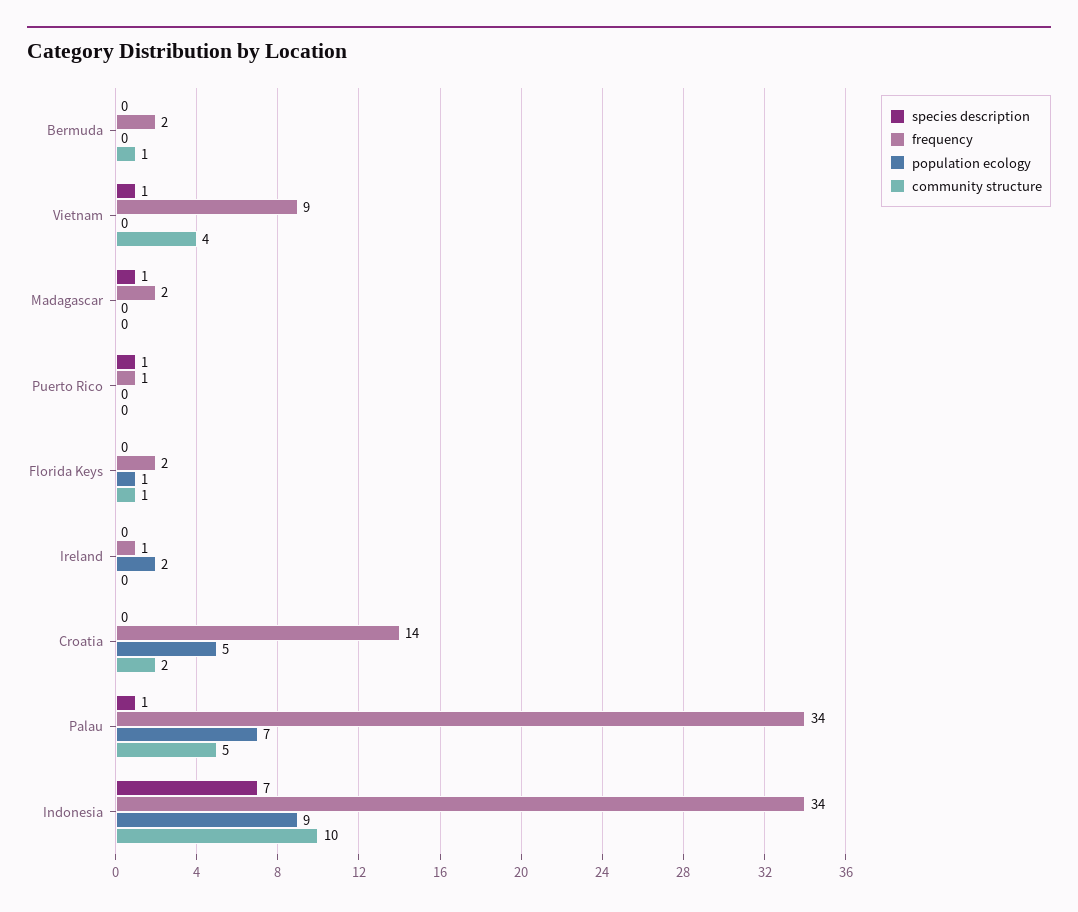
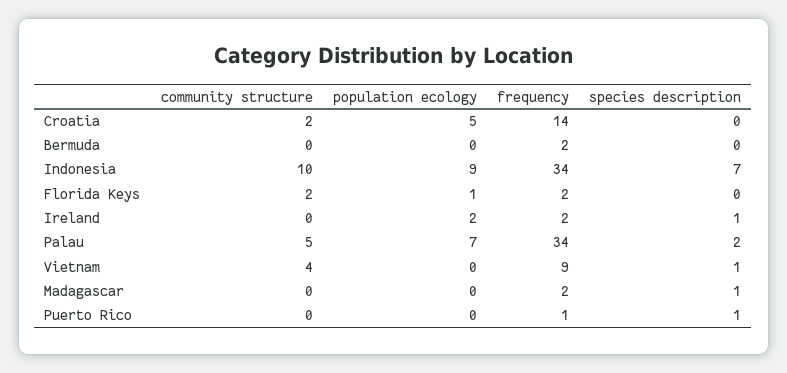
  {
    "species description": {
      "Bermuda": 0,
      "Vietnam": 1,
      "Madagascar": 1,
      "Puerto Rico": 1,
      "Florida Keys": 0,
-     "Ireland": 0,
+     "Ireland": 1,
      "Croatia": 0,
-     "Palau": 1,
+     "Palau": 2,
      "Indonesia": 7
    },
    "frequency": {
      "Bermuda": 2,
      "Vietnam": 9,
      "Madagascar": 2,
      "Puerto Rico": 1,
      "Florida Keys": 2,
-     "Ireland": 1,
+     "Ireland": 2,
      "Croatia": 14,
      "Palau": 34,
      "Indonesia": 34
    },
    "population ecology": {
      "Bermuda": 0,
      "Vietnam": 0,
      "Madagascar": 0,
      "Puerto Rico": 0,
      "Florida Keys": 1,
      "Ireland": 2,
      "Croatia": 5,
      "Palau": 7,
      "Indonesia": 9
    },
    "community structure": {
-     "Bermuda": 1,
+     "Bermuda": 0,
      "Vietnam": 4,
      "Madagascar": 0,
      "Puerto Rico": 0,
-     "Florida Keys": 1,
+     "Florida Keys": 2,
      "Ireland": 0,
      "Croatia": 2,
      "Palau": 5,
      "Indonesia": 10
    }
  }

